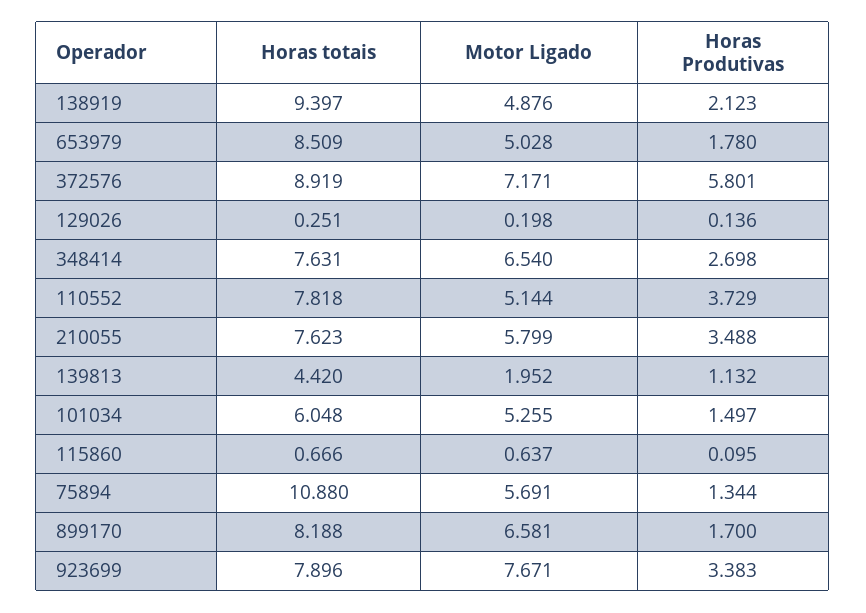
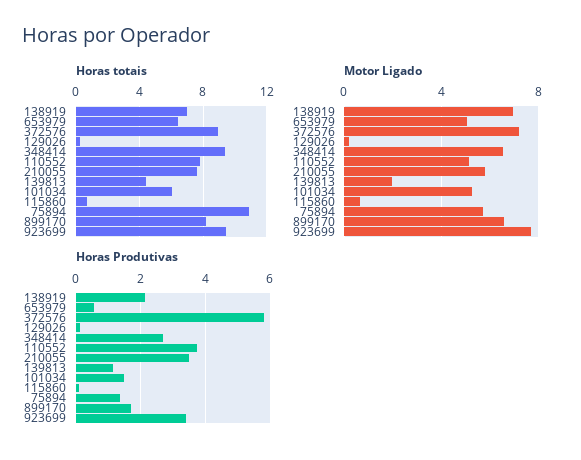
  {
    "Horas totais": {
-     "138919": 9.397,
+     "138919": 7,
-     "653979": 8.509,
+     "653979": 6.5,
      "372576": 8.919,
      "129026": 0.251,
-     "348414": 7.631,
+     "348414": 9.5,
      "110552": 7.818,
      "210055": 7.623,
      "139813": 4.42,
      "101034": 6.048,
      "115860": 0.666,
      "75894": 10.88,
      "899170": 8.188,
-     "923699": 7.896
+     "923699": 9.5
    },
    "Motor Ligado": {
-     "138919": 4.876,
+     "138919": 7,
      "653979": 5.028,
      "372576": 7.171,
      "129026": 0.198,
      "348414": 6.54,
      "110552": 5.144,
      "210055": 5.799,
      "139813": 1.952,
      "101034": 5.255,
      "115860": 0.637,
      "75894": 5.691,
      "899170": 6.581,
      "923699": 7.671
    },
    "Horas Produtivas": {
      "138919": 2.123,
-     "653979": 1.78,
+     "653979": 0.6,
      "372576": 5.801,
      "129026": 0.136,
      "348414": 2.698,
      "110552": 3.729,
      "210055": 3.488,
      "139813": 1.132,
      "101034": 1.497,
      "115860": 0.095,
      "75894": 1.344,
      "899170": 1.7,
      "923699": 3.383
    }
  }

